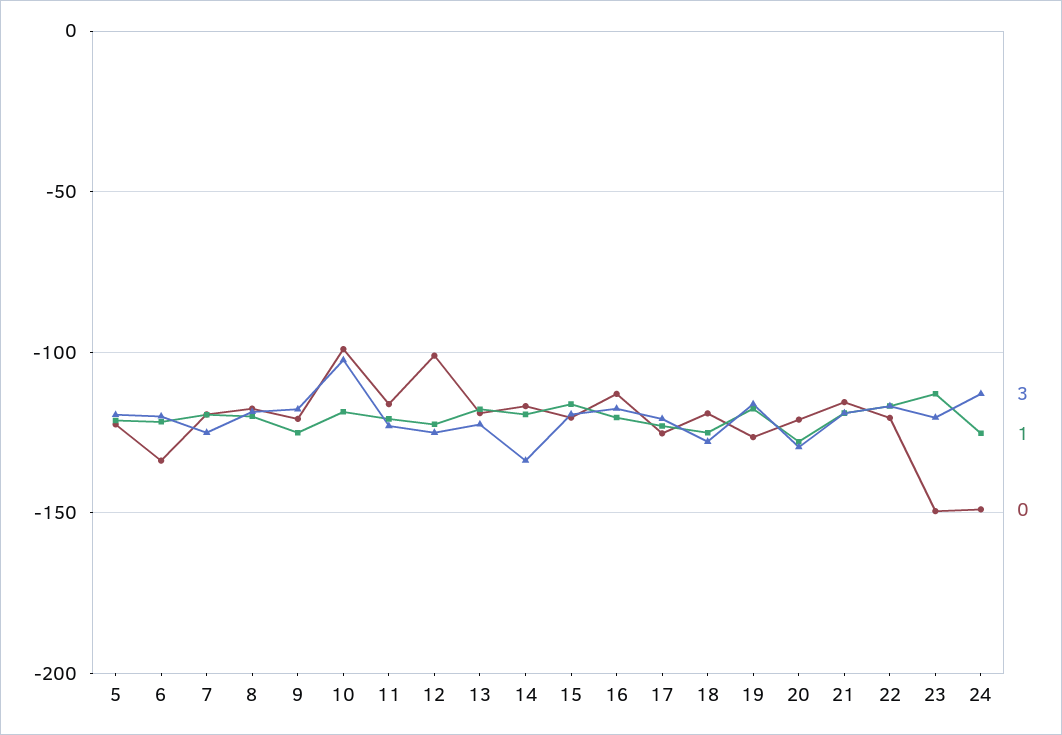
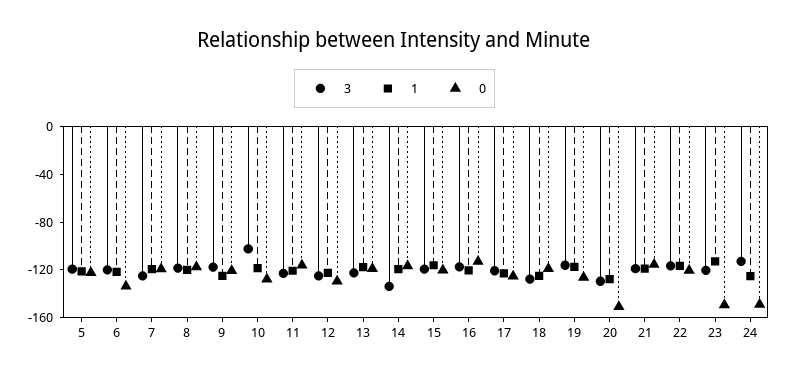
  {
    "3": {
      "5": -120,
      "6": -120,
      "7": -125,
      "8": -120,
      "9": -120,
      "10": -105,
      "11": -125,
      "12": -125,
      "13": -125,
      "14": -135,
      "15": -120,
      "16": -120,
      "17": -120,
      "18": -130,
      "19": -115,
      "20": -130,
      "21": -120,
      "22": -115,
      "23": -120,
      "24": -115
    },
    "1": {
      "5": -120,
      "6": -120,
      "7": -120,
      "8": -120,
      "9": -125,
      "10": -120,
      "11": -120,
      "12": -125,
      "13": -120,
      "14": -120,
      "15": -115,
      "16": -120,
      "17": -125,
      "18": -125,
      "19": -120,
      "20": -130,
      "21": -120,
      "22": -115,
      "23": -115,
      "24": -125
    },
    "0": {
      "5": -125,
      "6": -135,
      "7": -120,
      "8": -120,
      "9": -120,
-     "10": -100,
+     "10": -130,
      "11": -115,
-     "12": -100,
+     "12": -130,
      "13": -120,
      "14": -115,
      "15": -120,
      "16": -115,
      "17": -125,
      "18": -120,
      "19": -125,
-     "20": -120,
+     "20": -150,
      "21": -115,
      "22": -120,
      "23": -150,
      "24": -150
    }
  }

